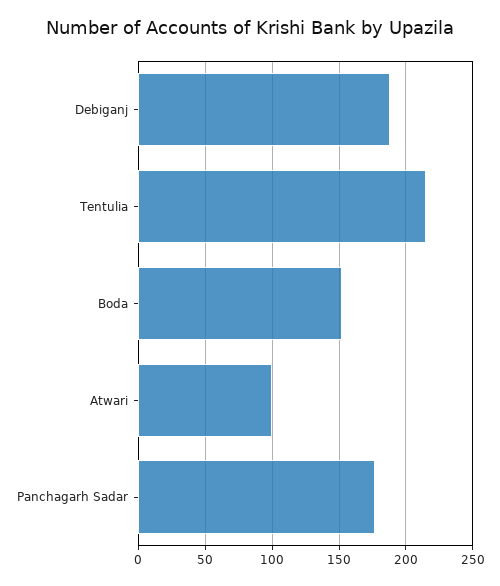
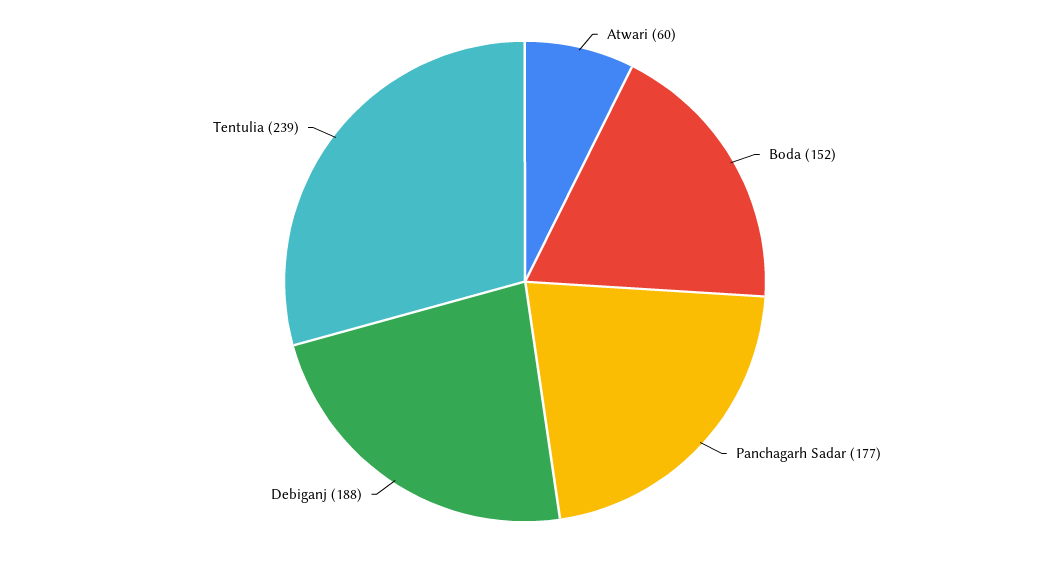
  {
    "Debiganj": 188,
-   "Tentulia": 215,
+   "Tentulia": 239,
    "Boda": 152,
-   "Atwari": 100,
+   "Atwari": 60,
    "Panchagarh Sadar": 177
  }

